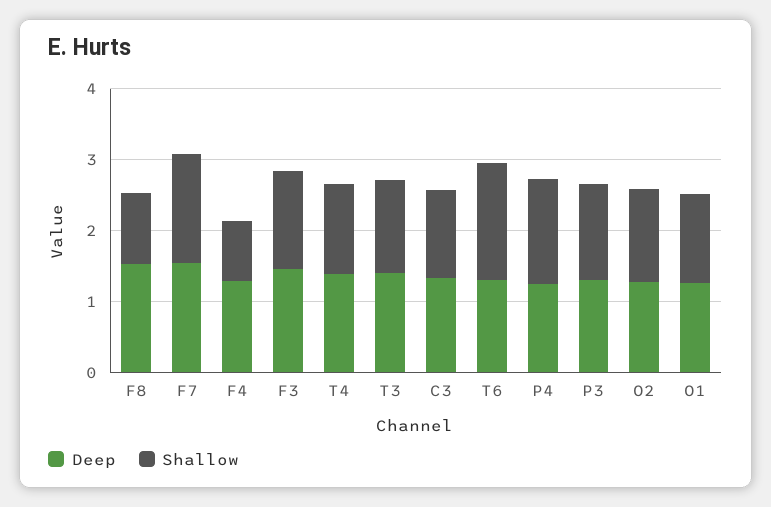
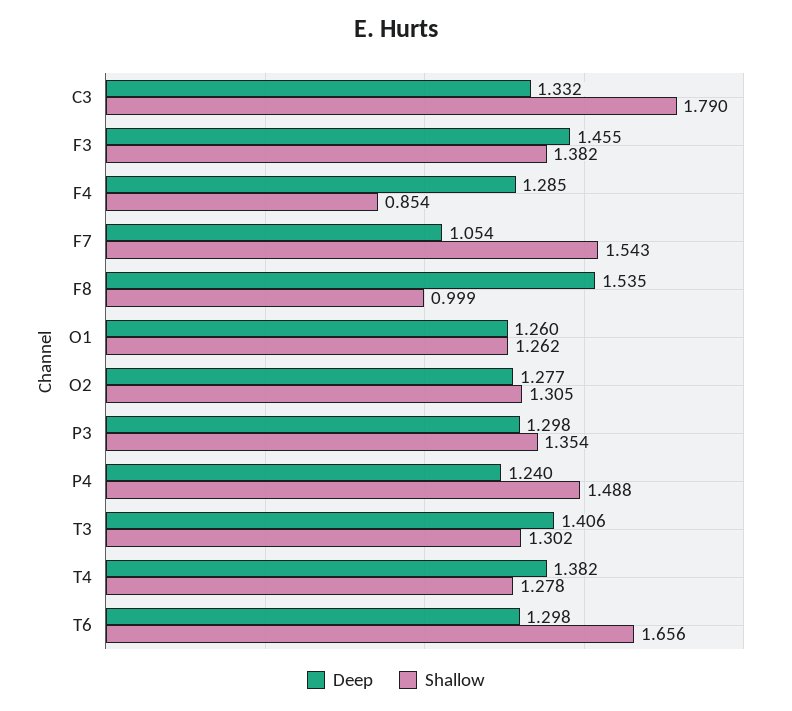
  {
    "Deep": {
      "F8": 1.535,
-     "F7": 1.6,
+     "F7": 1.054,
      "F4": 1.285,
      "F3": 1.455,
      "T4": 1.382,
      "T3": 1.406,
      "C3": 1.332,
      "T6": 1.298,
      "P4": 1.24,
      "P3": 1.298,
      "O2": 1.277,
      "O1": 1.26
    },
    "Shallow": {
      "F8": 0.999,
      "F7": 1.543,
      "F4": 0.854,
      "F3": 1.382,
      "T4": 1.278,
      "T3": 1.302,
-     "C3": 1.2,
+     "C3": 1.79,
      "T6": 1.656,
      "P4": 1.488,
      "P3": 1.354,
      "O2": 1.305,
      "O1": 1.262
    }
  }

